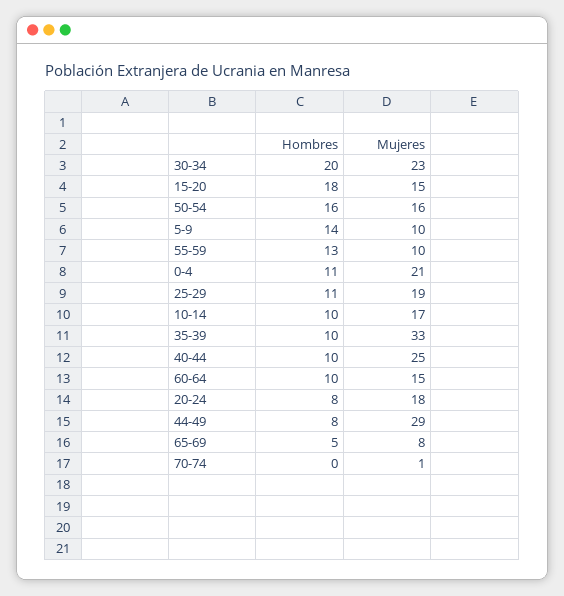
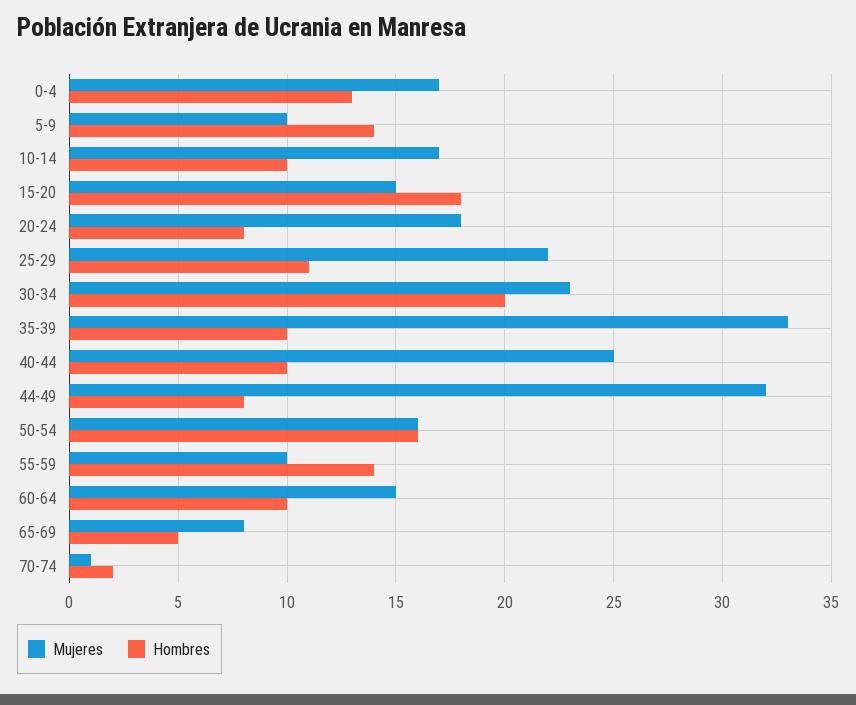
  {
    "Hombres": {
      "30-34": 20,
      "15-20": 18,
      "50-54": 16,
      "5-9": 14,
-     "55-59": 13,
+     "55-59": 14,
-     "0-4": 11,
+     "0-4": 13,
      "25-29": 11,
      "10-14": 10,
      "35-39": 10,
      "40-44": 10,
      "60-64": 10,
      "20-24": 8,
      "44-49": 8,
      "65-69": 5,
-     "70-74": 0
+     "70-74": 2
    },
    "Mujeres": {
      "30-34": 23,
      "15-20": 15,
      "50-54": 16,
      "5-9": 10,
      "55-59": 10,
-     "0-4": 21,
+     "0-4": 17,
-     "25-29": 19,
+     "25-29": 22,
      "10-14": 17,
      "35-39": 33,
      "40-44": 25,
      "60-64": 15,
      "20-24": 18,
-     "44-49": 29,
+     "44-49": 32,
      "65-69": 8,
      "70-74": 1
    }
  }

